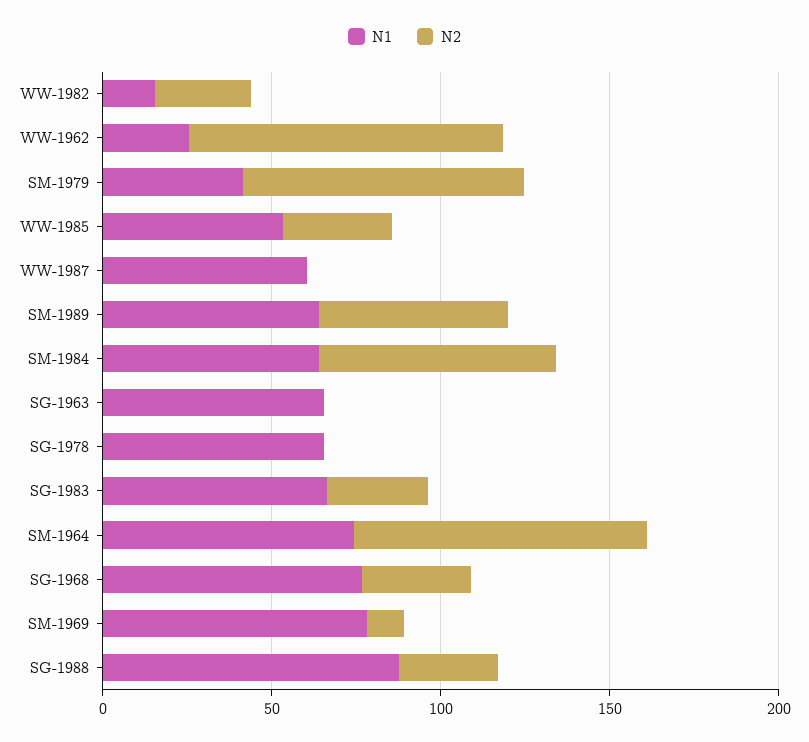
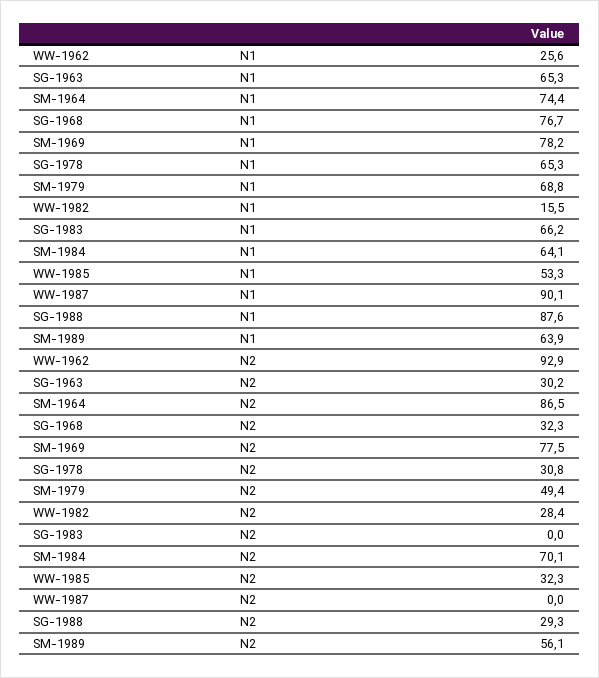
  {
    "N1": {
      "WW-1982": 15.5,
      "WW-1962": 25.6,
-     "SM-1979": 40,
+     "SM-1979": 68.8,
      "WW-1985": 53.3,
-     "WW-1987": 60,
+     "WW-1987": 90.1,
      "SM-1989": 63.9,
      "SM-1984": 64.1,
      "SG-1963": 65.3,
      "SG-1978": 65.3,
      "SG-1983": 66.2,
      "SM-1964": 74.4,
      "SG-1968": 76.7,
      "SM-1969": 78.2,
      "SG-1988": 87.6
    },
    "N2": {
      "WW-1982": 28.4,
      "WW-1962": 92.9,
-     "SM-1979": 80,
+     "SM-1979": 49.4,
      "WW-1985": 32.3,
      "WW-1987": 0,
      "SM-1989": 56.1,
      "SM-1984": 70.1,
-     "SG-1963": 0,
+     "SG-1963": 30.2,
-     "SG-1978": 0,
+     "SG-1978": 30.8,
-     "SG-1983": 30,
+     "SG-1983": 0,
      "SM-1964": 86.5,
      "SG-1968": 32.3,
-     "SM-1969": 10,
+     "SM-1969": 77.5,
      "SG-1988": 29.3
    }
  }

